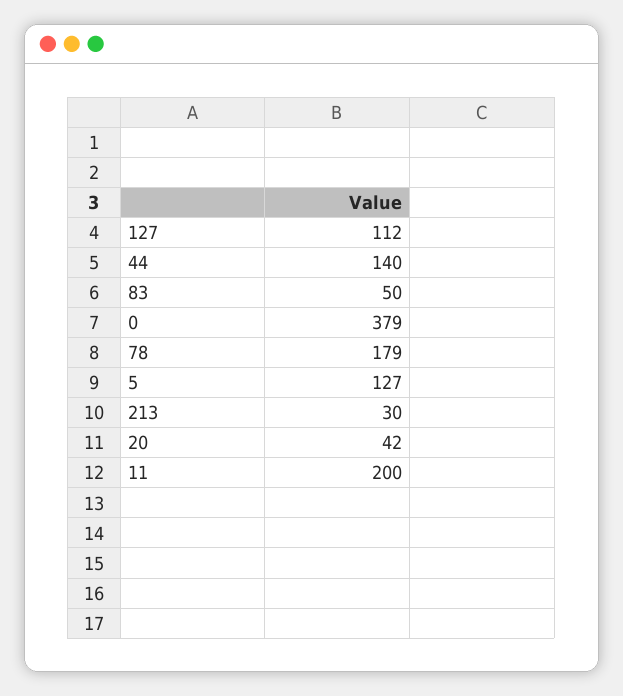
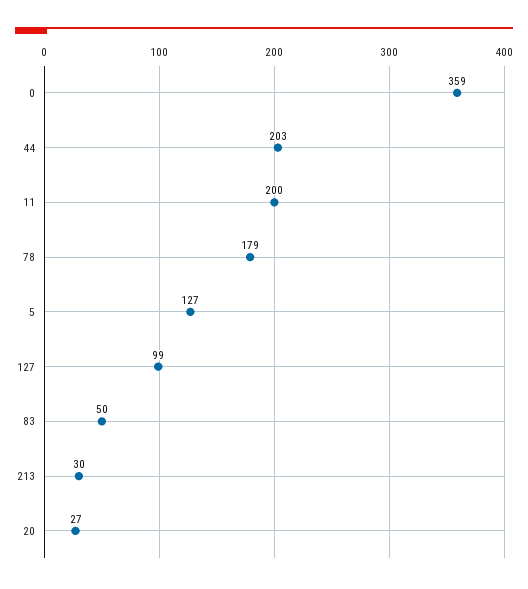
  {
-   "127": 112,
+   "127": 99,
-   "44": 140,
+   "44": 203,
    "83": 50,
-   "0": 379,
+   "0": 359,
    "78": 179,
    "5": 127,
    "213": 30,
-   "20": 42,
+   "20": 27,
    "11": 200
  }

